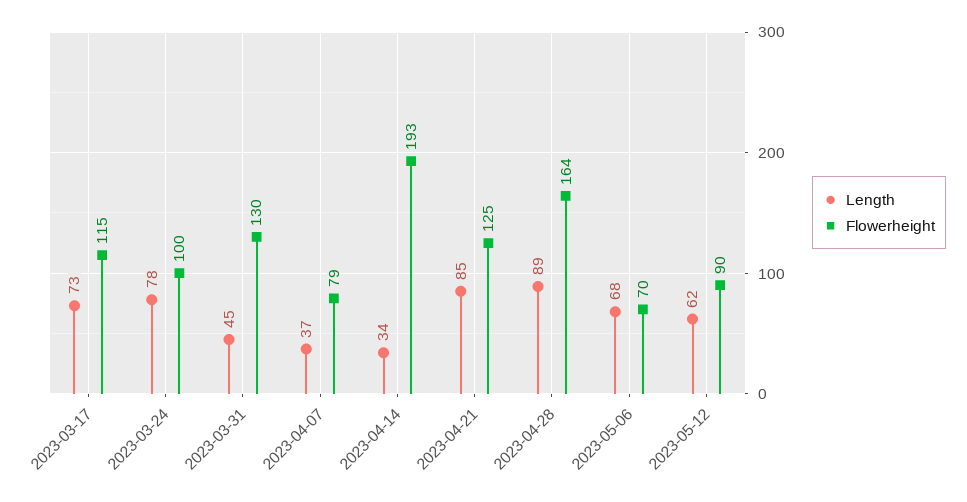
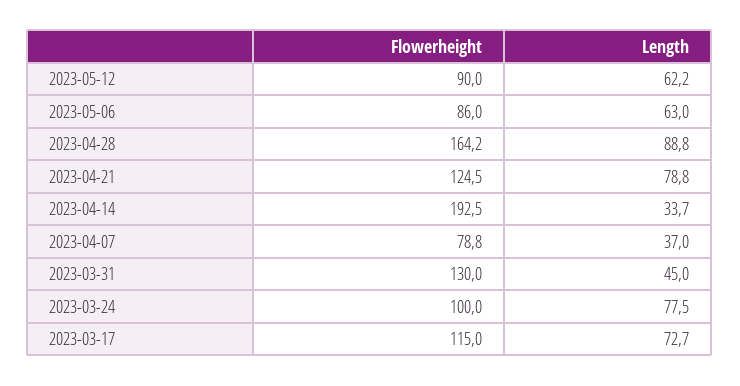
  {
    "Length": {
      "2023-03-17": 72.7,
      "2023-03-24": 77.5,
      "2023-03-31": 45,
      "2023-04-07": 37,
      "2023-04-14": 33.7,
-     "2023-04-21": 85,
+     "2023-04-21": 78.8,
      "2023-04-28": 88.8,
-     "2023-05-06": 68,
+     "2023-05-06": 63,
      "2023-05-12": 62.2
    },
    "Flowerheight": {
      "2023-03-17": 115,
      "2023-03-24": 100,
      "2023-03-31": 130,
      "2023-04-07": 78.8,
      "2023-04-14": 192.5,
      "2023-04-21": 124.5,
      "2023-04-28": 164.2,
-     "2023-05-06": 70,
+     "2023-05-06": 86,
      "2023-05-12": 90
    }
  }

